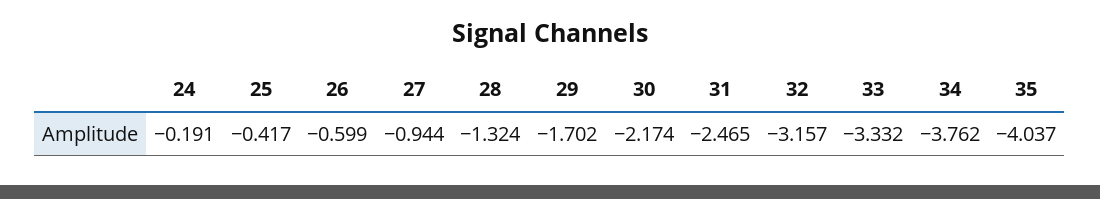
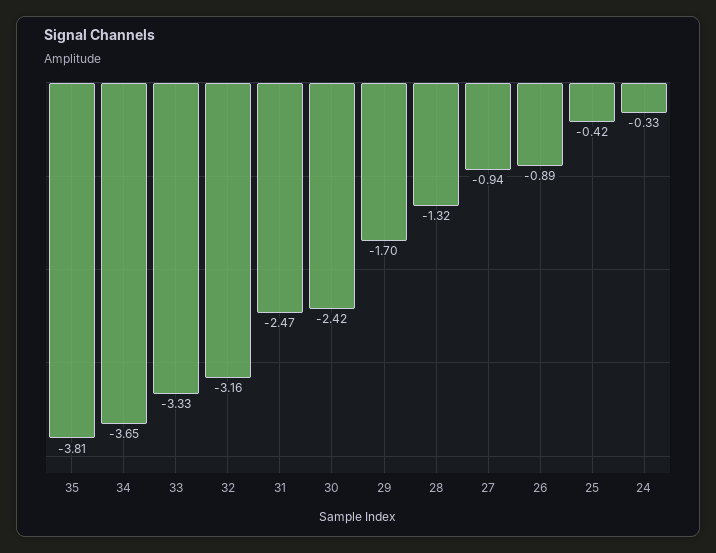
  {
-   "24": -0.191,
+   "24": -0.33,
    "25": -0.417,
-   "26": -0.599,
+   "26": -0.89,
    "27": -0.944,
    "28": -1.324,
    "29": -1.702,
-   "30": -2.174,
+   "30": -2.42,
    "31": -2.465,
    "32": -3.157,
    "33": -3.332,
-   "34": -3.762,
+   "34": -3.65,
-   "35": -4.037
+   "35": -3.81
  }

